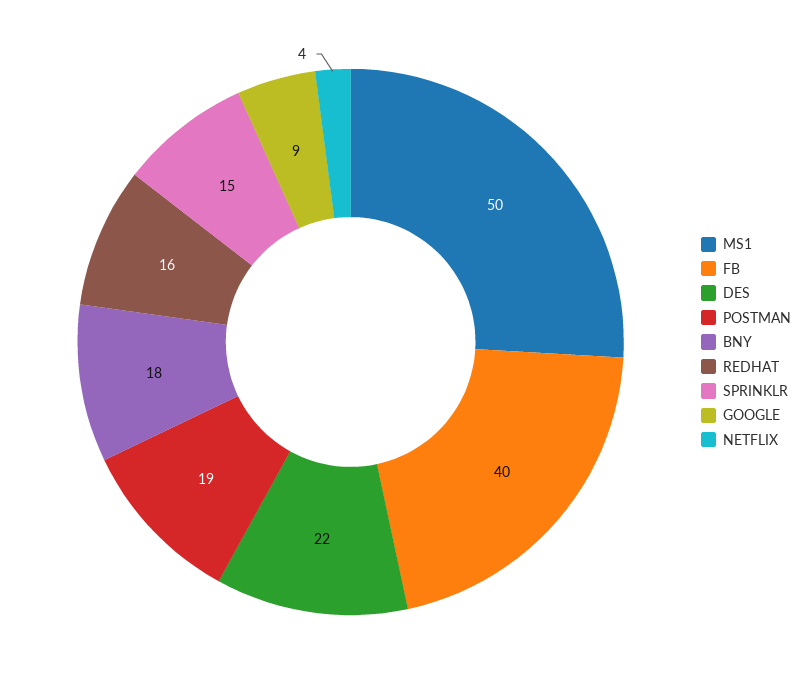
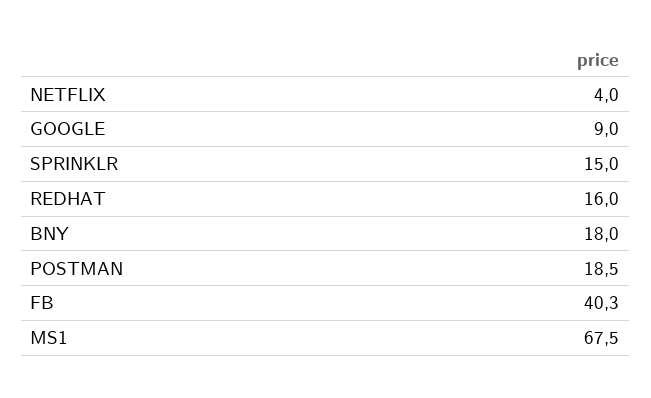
  {
-   "MS1": 50,
+   "MS1": 67.5,
    "FB": 40.3,
-   "DES": 22,
    "POSTMAN": 18.5,
    "BNY": 18,
    "REDHAT": 16,
    "SPRINKLR": 15,
    "GOOGLE": 9,
    "NETFLIX": 4
  }

